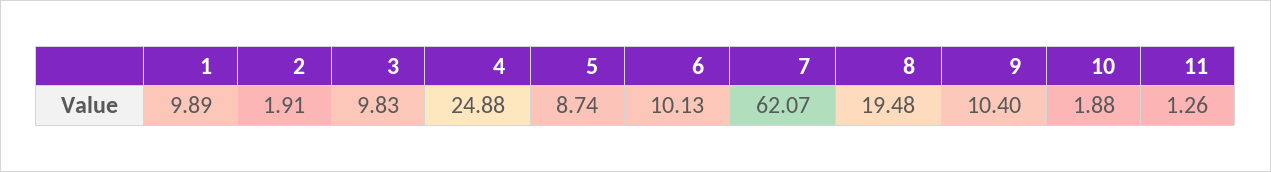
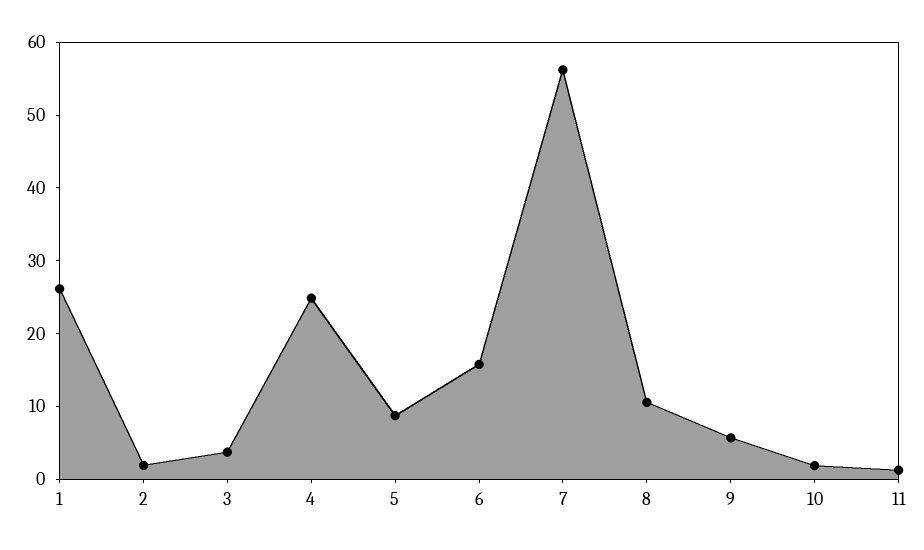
  {
-   "1": 9.89,
+   "1": 26,
    "2": 1.91,
-   "3": 9.83,
+   "3": 4,
    "4": 24.88,
    "5": 8.74,
-   "6": 10.13,
+   "6": 16,
-   "7": 62.07,
+   "7": 56,
-   "8": 19.48,
+   "8": 10,
-   "9": 10.4,
+   "9": 6,
    "10": 1.88,
    "11": 1.26
  }

